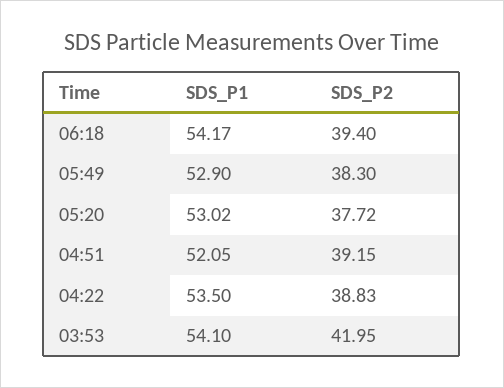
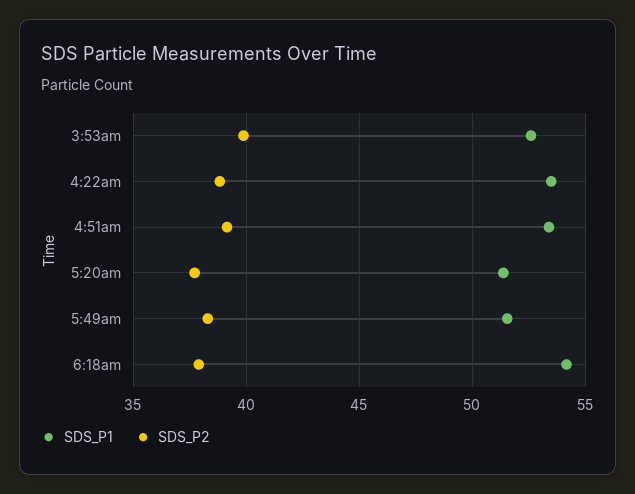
  {
    "SDS_P1": {
      "06:18": 54.17,
-     "05:49": 52.9,
+     "05:49": 51.5,
-     "05:20": 53.02,
+     "05:20": 51.5,
-     "04:51": 52.05,
+     "04:51": 53.5,
      "04:22": 53.5,
-     "03:53": 54.1
+     "03:53": 52.5
    },
    "SDS_P2": {
-     "06:18": 39.4,
+     "06:18": 38,
      "05:49": 38.3,
      "05:20": 37.72,
      "04:51": 39.15,
      "04:22": 38.83,
-     "03:53": 41.95
+     "03:53": 40
    }
  }

